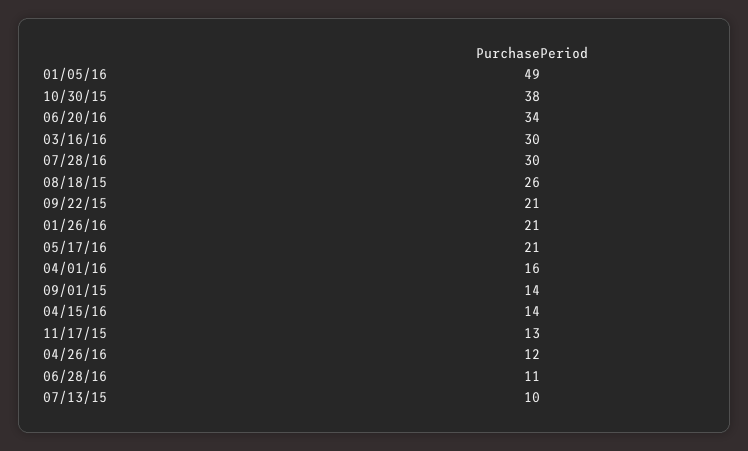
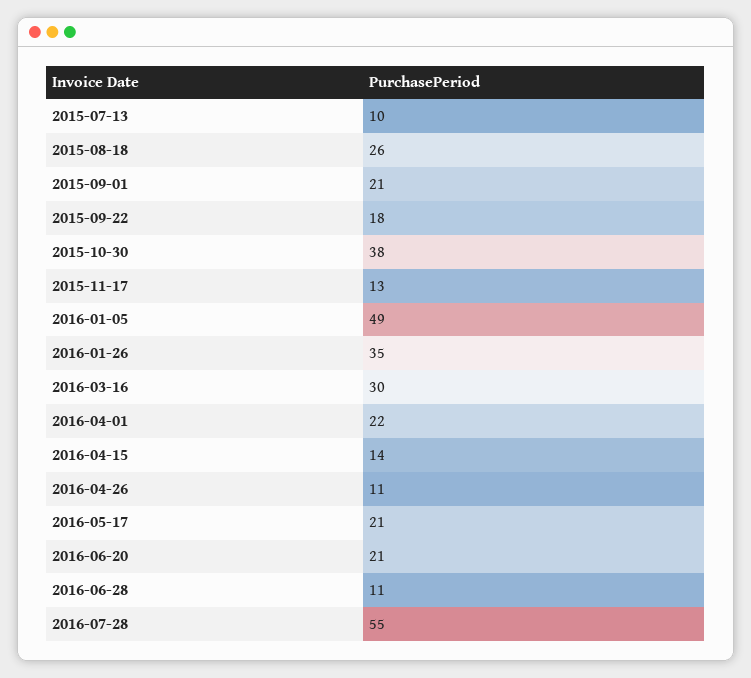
  {
    "01/05/16": 49,
    "10/30/15": 38,
-   "06/20/16": 34,
+   "06/20/16": 21,
    "03/16/16": 30,
-   "07/28/16": 30,
+   "07/28/16": 55,
    "08/18/15": 26,
-   "09/22/15": 21,
+   "09/22/15": 18,
-   "01/26/16": 21,
+   "01/26/16": 35,
    "05/17/16": 21,
-   "04/01/16": 16,
+   "04/01/16": 22,
-   "09/01/15": 14,
+   "09/01/15": 21,
    "04/15/16": 14,
    "11/17/15": 13,
-   "04/26/16": 12,
+   "04/26/16": 11,
    "06/28/16": 11,
    "07/13/15": 10
  }

